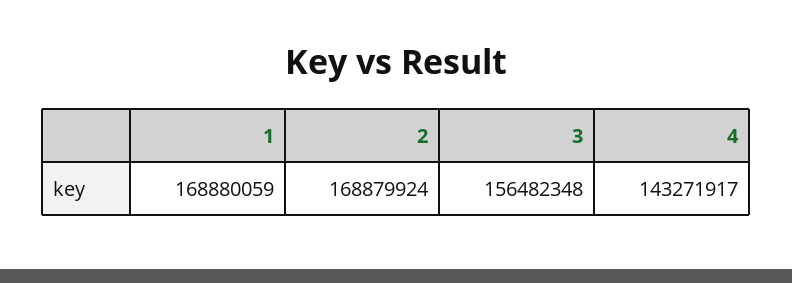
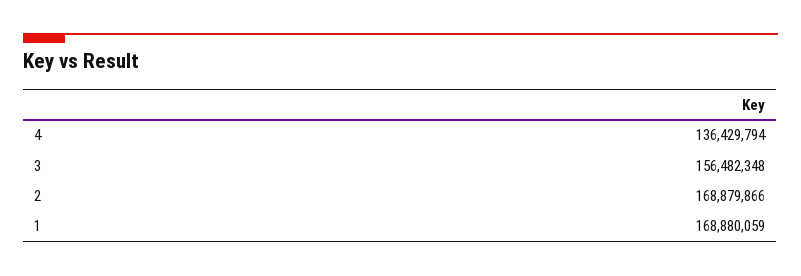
  {
    "1": 168880059,
-   "2": 168879924,
+   "2": 168879866,
    "3": 156482348,
-   "4": 143271917
+   "4": 136429794
  }

